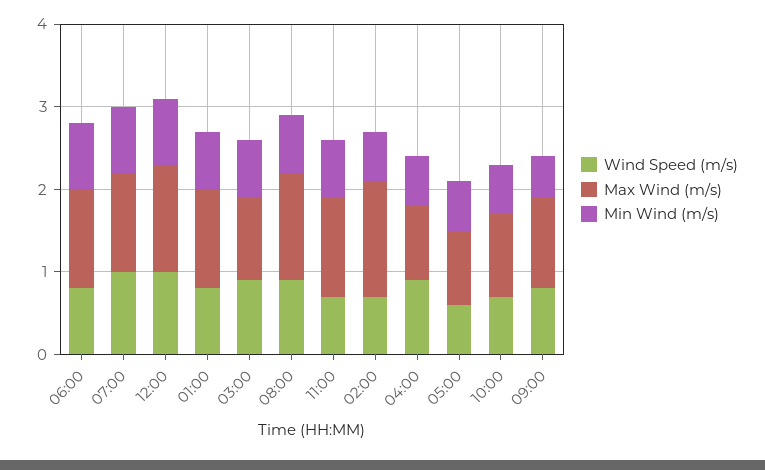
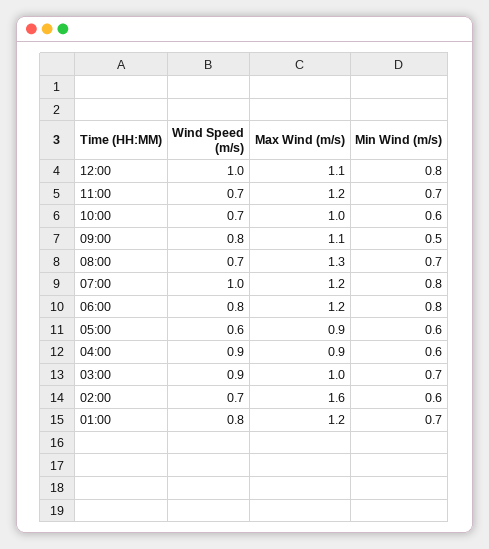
  {
    "Wind Speed (m/s)": {
      "06:00": 0.8,
      "07:00": 1,
      "12:00": 1,
      "01:00": 0.8,
      "03:00": 0.9,
-     "08:00": 0.9,
+     "08:00": 0.7,
      "11:00": 0.7,
      "02:00": 0.7,
      "04:00": 0.9,
      "05:00": 0.6,
      "10:00": 0.7,
      "09:00": 0.8
    },
    "Max Wind (m/s)": {
      "06:00": 1.2,
      "07:00": 1.2,
-     "12:00": 1.3,
+     "12:00": 1.1,
      "01:00": 1.2,
      "03:00": 1,
      "08:00": 1.3,
      "11:00": 1.2,
-     "02:00": 1.4,
+     "02:00": 1.6,
      "04:00": 0.9,
      "05:00": 0.9,
      "10:00": 1,
      "09:00": 1.1
    },
    "Min Wind (m/s)": {
      "06:00": 0.8,
      "07:00": 0.8,
      "12:00": 0.8,
      "01:00": 0.7,
      "03:00": 0.7,
      "08:00": 0.7,
      "11:00": 0.7,
      "02:00": 0.6,
      "04:00": 0.6,
      "05:00": 0.6,
      "10:00": 0.6,
      "09:00": 0.5
    }
  }

